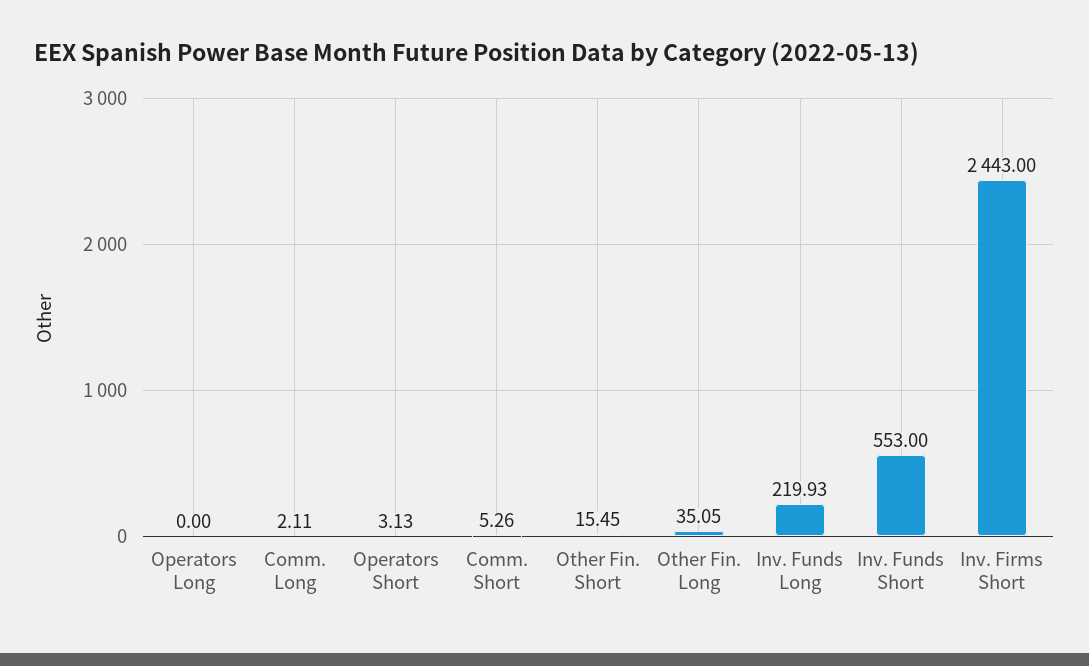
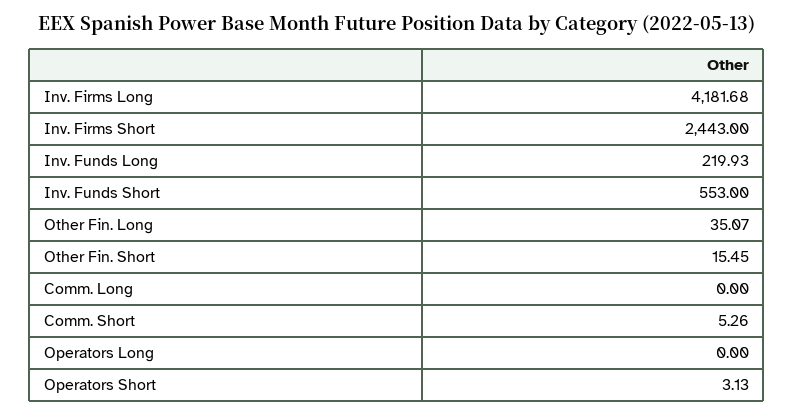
  {
    "Operators Long": 0,
-   "Comm. Long": 2.11,
+   "Comm. Long": 0,
    "Operators Short": 3.13,
    "Comm. Short": 5.26,
    "Other Fin. Short": 15.45,
-   "Other Fin. Long": 35.05,
+   "Other Fin. Long": 35.07,
    "Inv. Funds Long": 219.93,
    "Inv. Funds Short": 553,
-   "Inv. Firms Short": 2443
+   "Inv. Firms Short": 2443,
+   "Inv. Firms Long": 4181.68
  }

